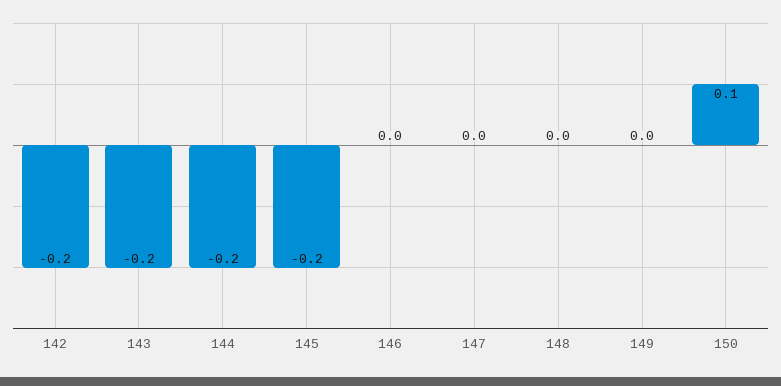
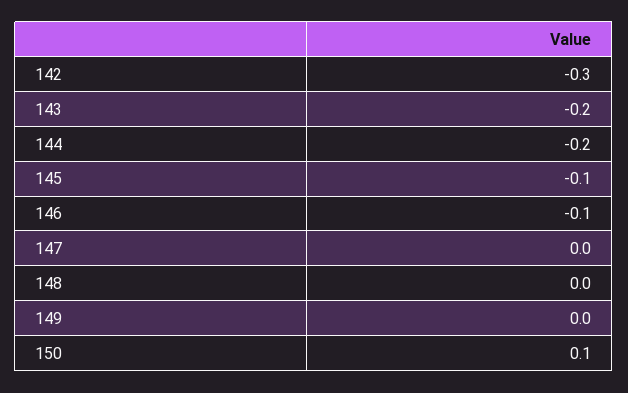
  {
-   "142": -0.2,
+   "142": -0.3,
    "143": -0.2,
    "144": -0.2,
-   "145": -0.2,
+   "145": -0.1,
-   "146": 0,
+   "146": -0.1,
    "147": 0,
    "148": 0,
    "149": 0,
    "150": 0.1
  }

